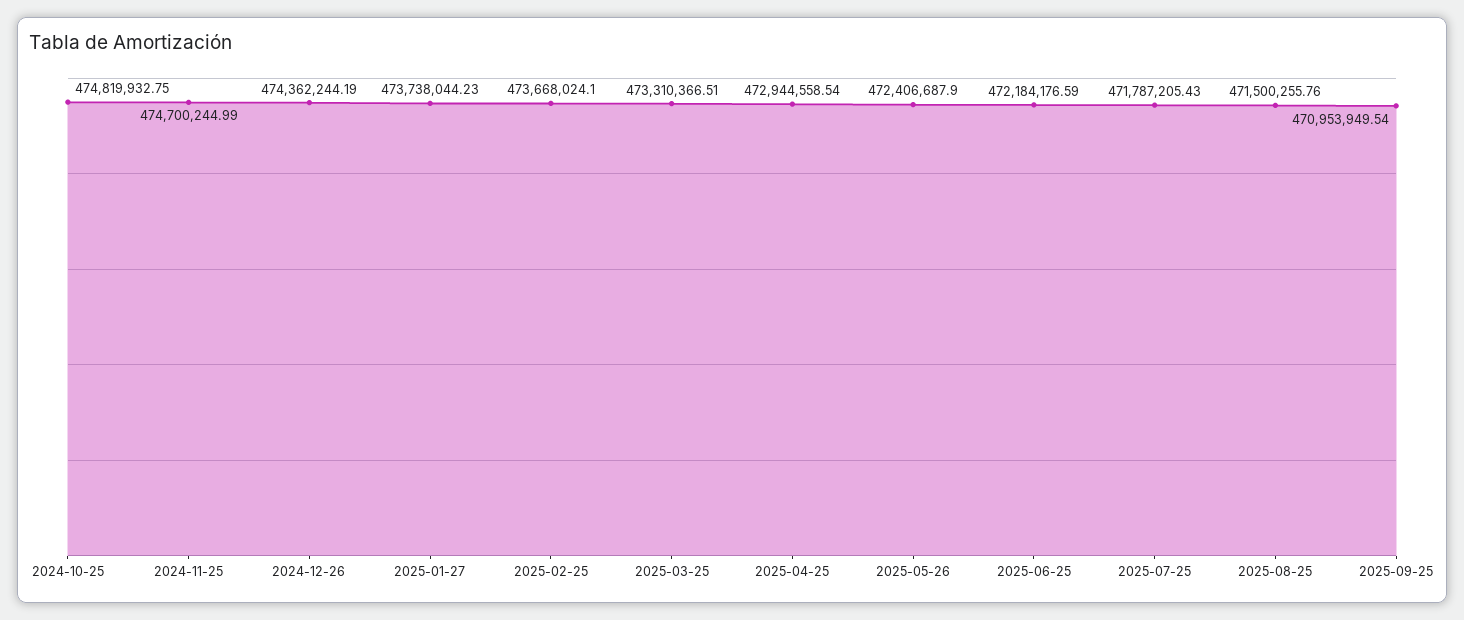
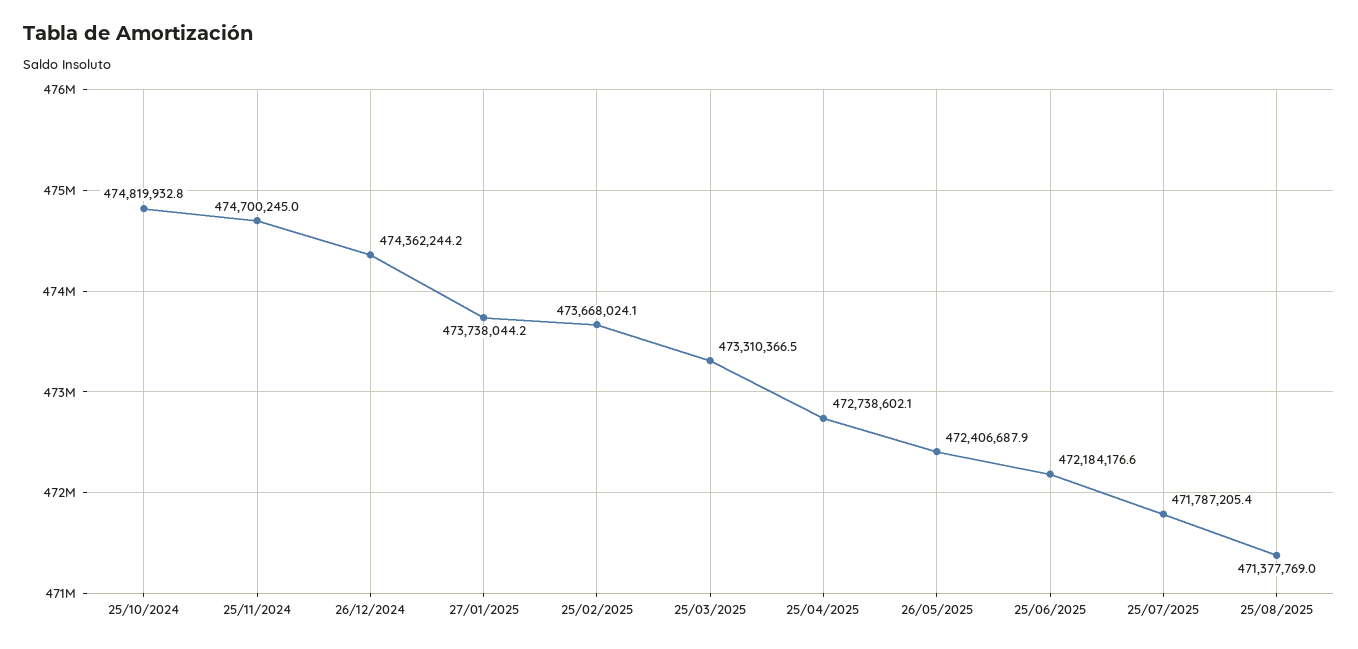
  {
    "2024-10-25": 474819932.75,
    "2024-11-25": 474700244.99,
    "2024-12-26": 474362244.19,
    "2025-01-27": 473738044.23,
    "2025-02-25": 473668024.1,
    "2025-03-25": 473310366.51,
-   "2025-04-25": 472944558.54,
+   "2025-04-25": 472738602.1,
    "2025-05-26": 472406687.9,
    "2025-06-25": 472184176.59,
    "2025-07-25": 471787205.43,
-   "2025-08-25": 471500255.76,
+   "2025-08-25": 471377769
-   "2025-09-25": 470953949.54
  }

